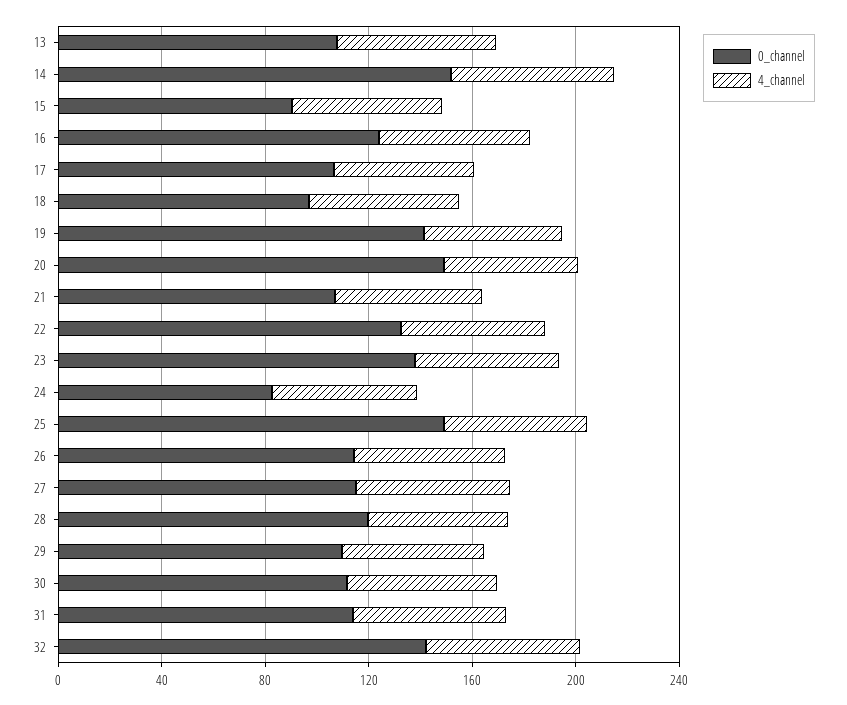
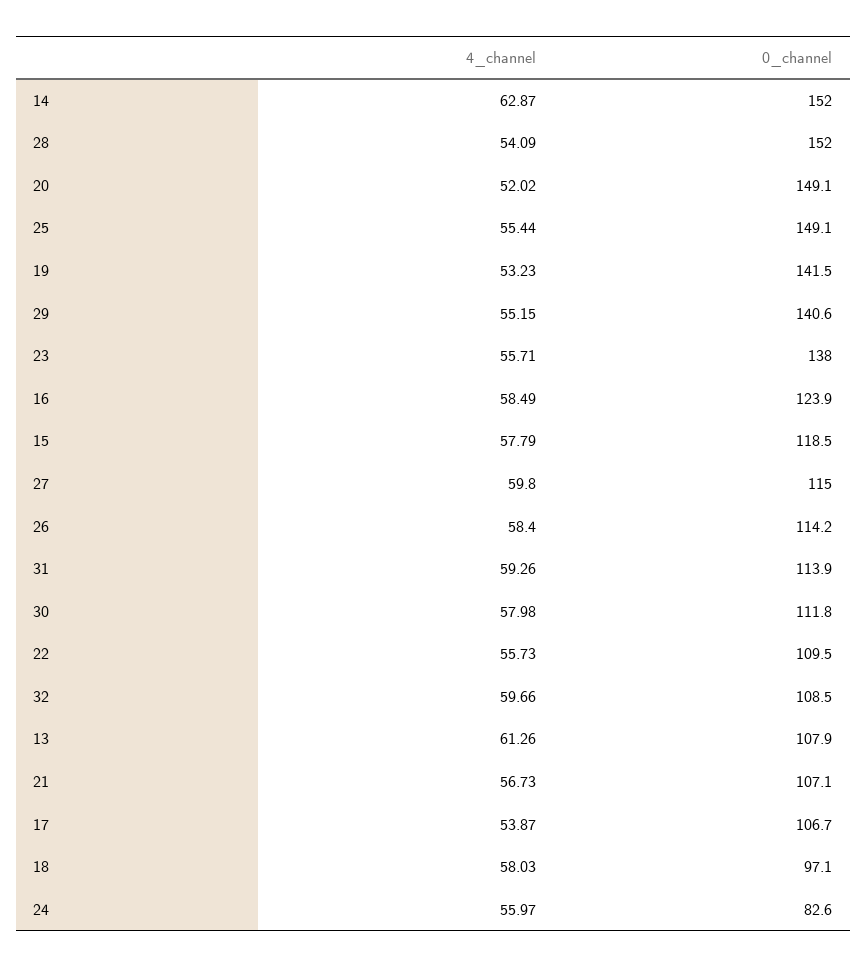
  {
    "0_channel": {
      "13": 107.9,
      "14": 152,
-     "15": 90,
+     "15": 118.5,
      "16": 123.9,
      "17": 106.7,
      "18": 97.1,
      "19": 141.5,
      "20": 149.1,
      "21": 107.1,
-     "22": 130,
+     "22": 109.5,
      "23": 138,
      "24": 82.6,
      "25": 149.1,
      "26": 114.2,
      "27": 115,
-     "28": 120,
+     "28": 152,
-     "29": 110,
+     "29": 140.6,
      "30": 111.8,
      "31": 113.9,
-     "32": 140
+     "32": 108.5
    },
    "4_channel": {
      "13": 61.26,
      "14": 62.87,
      "15": 57.79,
      "16": 58.49,
      "17": 53.87,
      "18": 58.03,
      "19": 53.23,
      "20": 52.02,
      "21": 56.73,
      "22": 55.73,
      "23": 55.71,
      "24": 55.97,
      "25": 55.44,
      "26": 58.4,
      "27": 59.8,
      "28": 54.09,
      "29": 55.15,
      "30": 57.98,
      "31": 59.26,
      "32": 59.66
    }
  }

